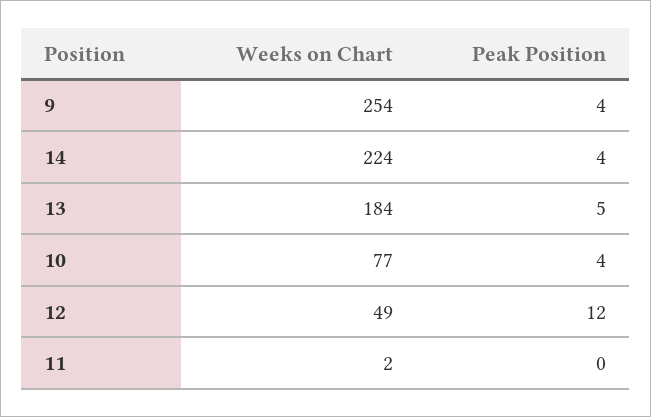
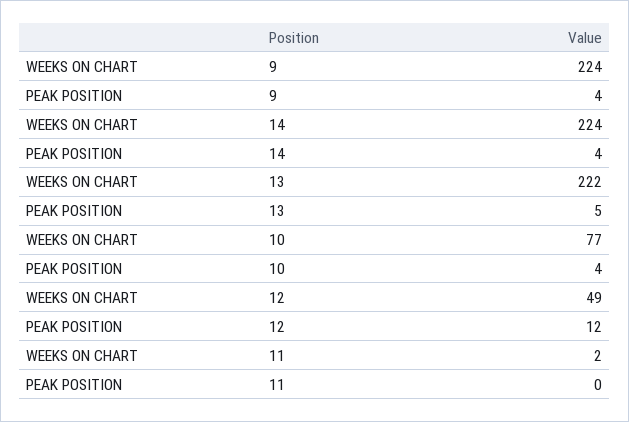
  {
    "Weeks on Chart": {
-     "9": 254,
+     "9": 224,
      "14": 224,
-     "13": 184,
+     "13": 222,
      "10": 77,
      "12": 49,
      "11": 2
    },
    "Peak Position": {
      "9": 4,
      "14": 4,
      "13": 5,
      "10": 4,
      "12": 12,
      "11": 0
    }
  }

